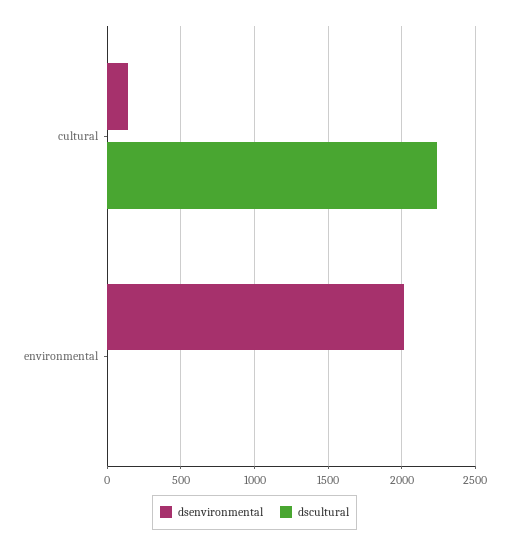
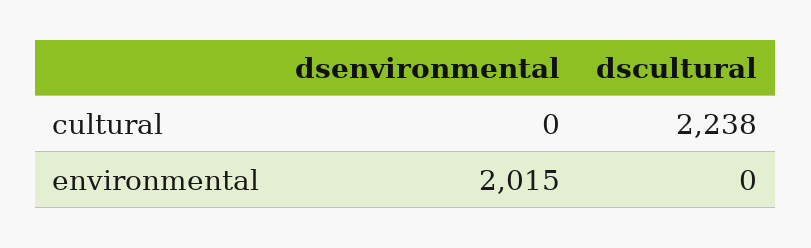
  {
    "dsenvironmental": {
-     "cultural": 150,
+     "cultural": 0,
      "environmental": 2015
    },
    "dscultural": {
      "cultural": 2238,
      "environmental": 0
    }
  }

